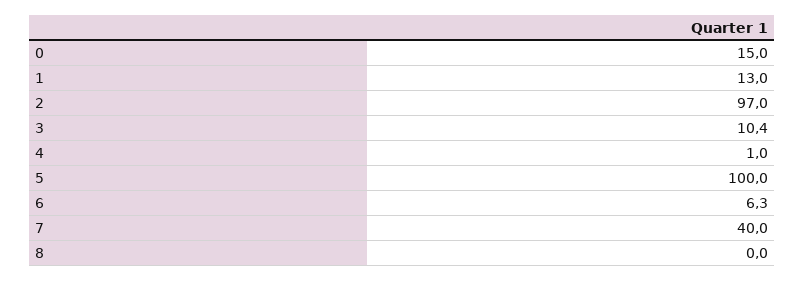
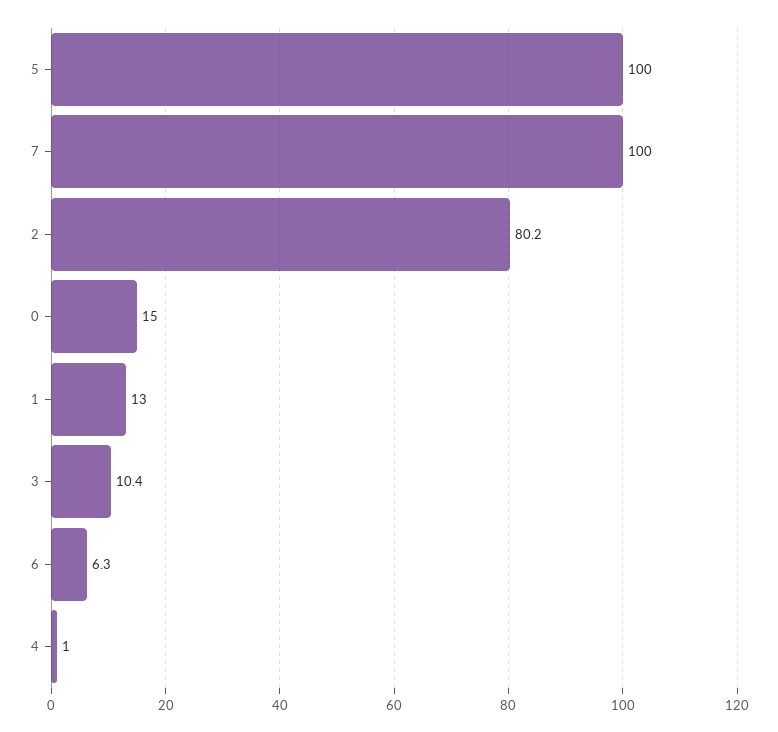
  {
    "0": 15,
    "1": 13,
-   "2": 97,
+   "2": 80.2,
    "3": 10.4,
    "4": 1,
    "5": 100,
    "6": 6.3,
-   "7": 40,
+   "7": 100
-   "8": 0
  }

